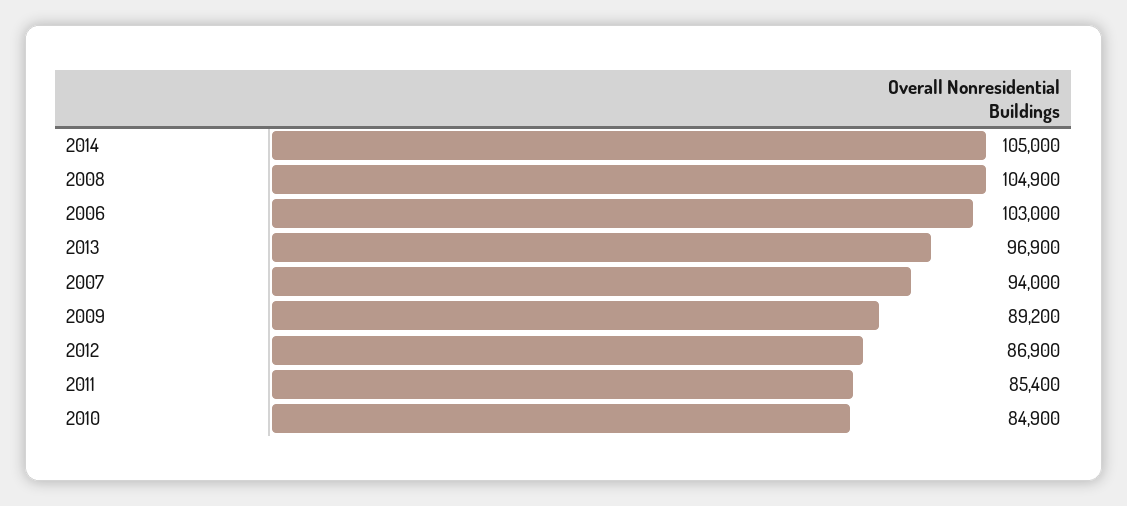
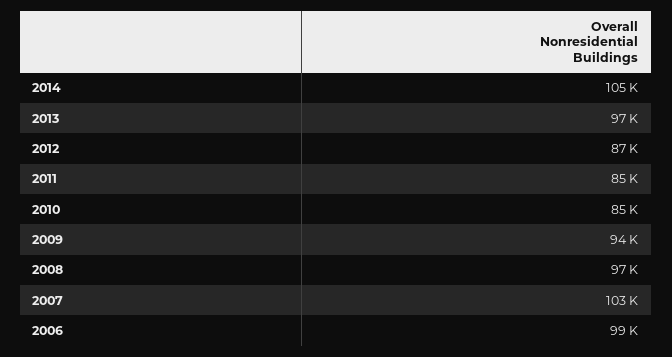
  {
    "2014": 105000,
-   "2008": 104900,
+   "2008": 97000,
-   "2006": 103000,
+   "2006": 99000,
    "2013": 96900,
-   "2007": 94000,
+   "2007": 103000,
-   "2009": 89200,
+   "2009": 94000,
    "2012": 86900,
    "2011": 85400,
    "2010": 84900
  }

